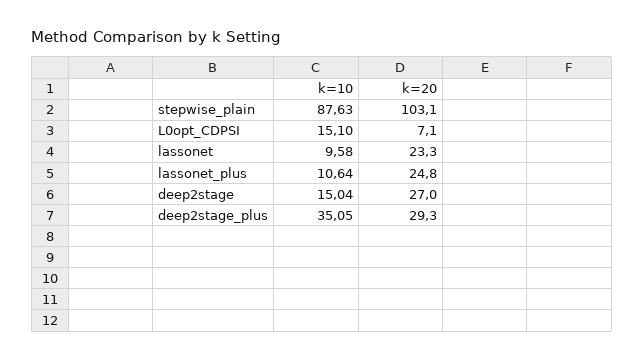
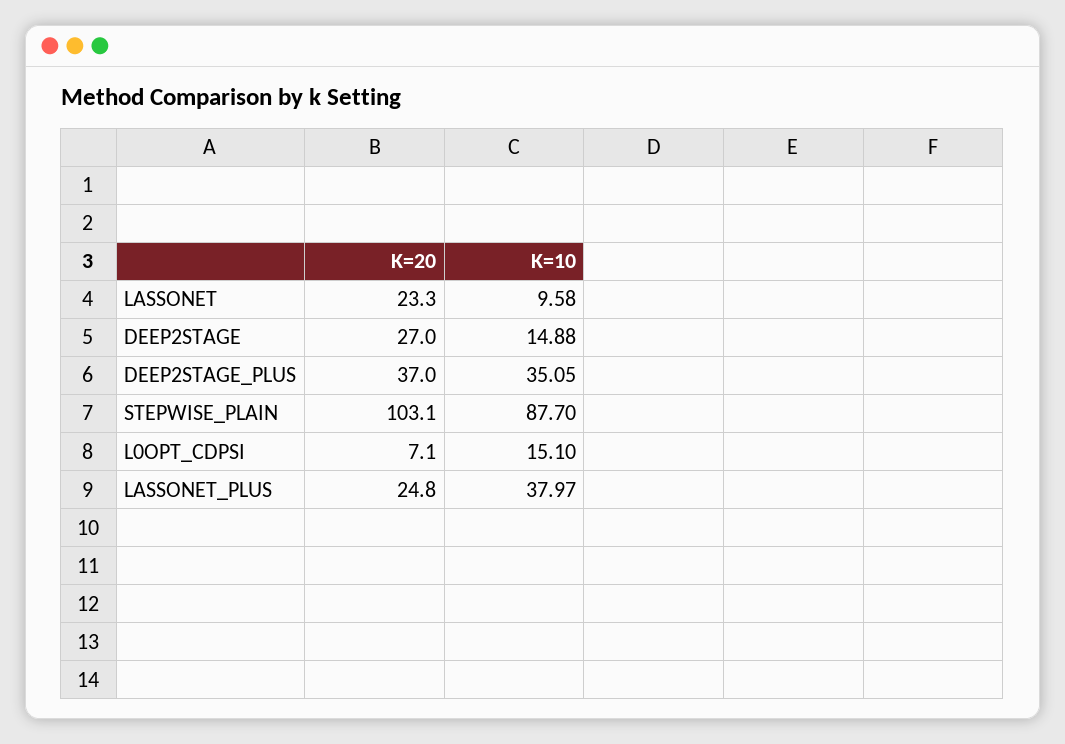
  {
    "k=10": {
-     "stepwise_plain": 87.63,
+     "stepwise_plain": 87.7,
      "L0opt_CDPSI": 15.1,
      "lassonet": 9.58,
-     "lassonet_plus": 10.64,
+     "lassonet_plus": 37.97,
-     "deep2stage": 15.04,
+     "deep2stage": 14.88,
      "deep2stage_plus": 35.05
    },
    "k=20": {
      "stepwise_plain": 103.1,
      "L0opt_CDPSI": 7.1,
      "lassonet": 23.3,
      "lassonet_plus": 24.8,
      "deep2stage": 27,
-     "deep2stage_plus": 29.3
+     "deep2stage_plus": 37
    }
  }

